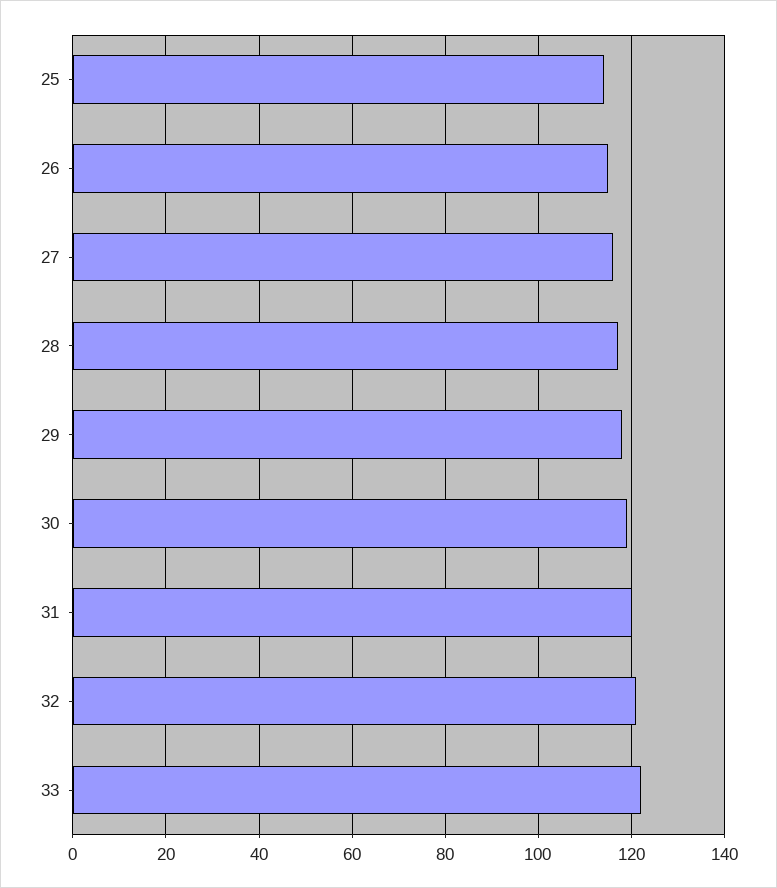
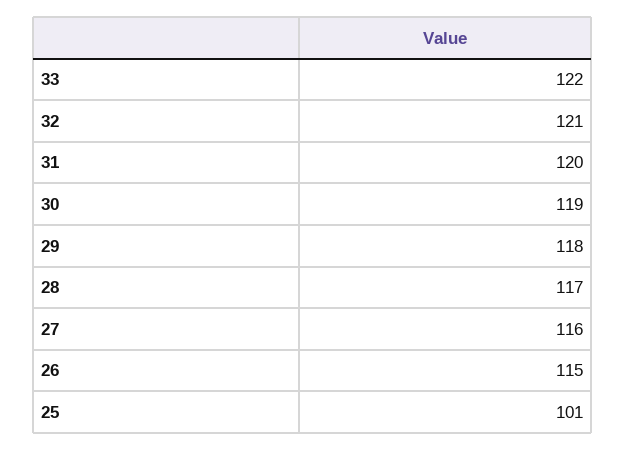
  {
-   "25": 115,
+   "25": 101,
    "26": 115,
    "27": 116,
    "28": 117,
    "29": 118,
    "30": 119,
    "31": 120,
    "32": 121,
    "33": 122
  }

